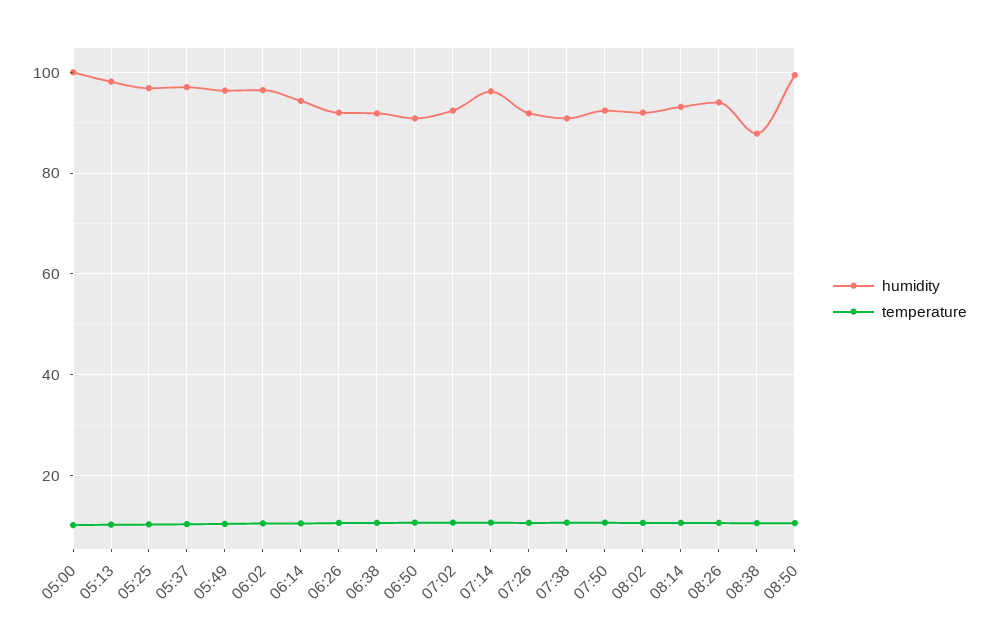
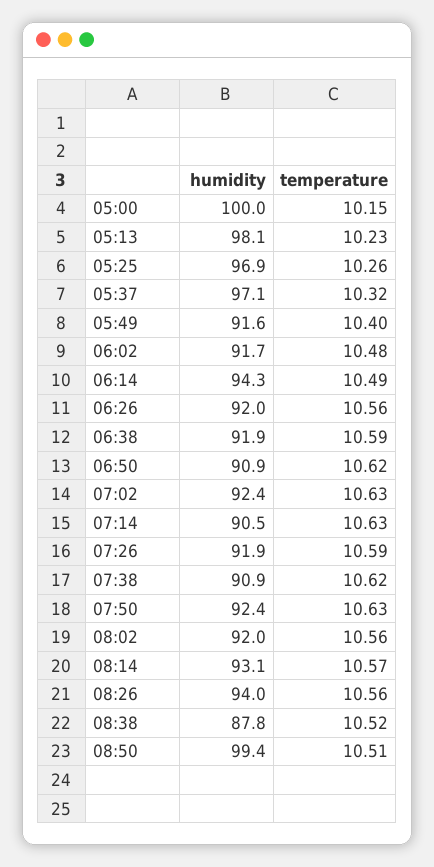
  {
    "humidity": {
      "05:00": 100,
      "05:13": 98.1,
      "05:25": 96.9,
      "05:37": 97.1,
-     "05:49": 96,
+     "05:49": 91.6,
-     "06:02": 96,
+     "06:02": 91.7,
      "06:14": 94.3,
      "06:26": 92,
      "06:38": 91.9,
      "06:50": 90.9,
      "07:02": 92.4,
-     "07:14": 96,
+     "07:14": 90.5,
      "07:26": 91.9,
      "07:38": 90.9,
      "07:50": 92.4,
      "08:02": 92,
      "08:14": 93.1,
      "08:26": 94,
      "08:38": 87.8,
      "08:50": 99.4
    },
    "temperature": {
      "05:00": 10.15,
      "05:13": 10.23,
      "05:25": 10.26,
      "05:37": 10.32,
      "05:49": 10.4,
      "06:02": 10.48,
      "06:14": 10.49,
      "06:26": 10.56,
      "06:38": 10.59,
      "06:50": 10.62,
      "07:02": 10.63,
      "07:14": 10.63,
      "07:26": 10.59,
      "07:38": 10.62,
      "07:50": 10.63,
      "08:02": 10.56,
      "08:14": 10.57,
      "08:26": 10.56,
      "08:38": 10.52,
      "08:50": 10.51
    }
  }

